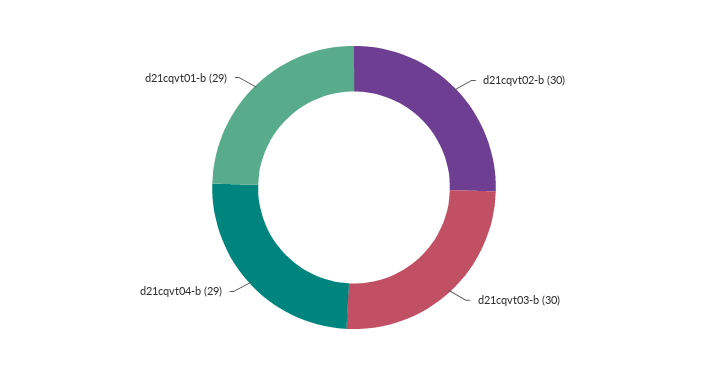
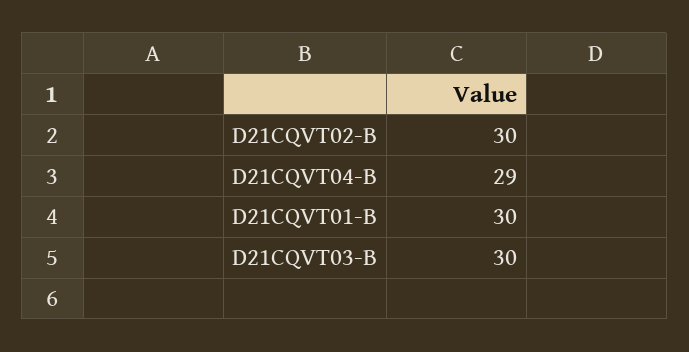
  {
    "d21cqvt02-b": 30,
    "d21cqvt03-b": 30,
    "d21cqvt04-b": 29,
-   "d21cqvt01-b": 29
+   "d21cqvt01-b": 30
  }

